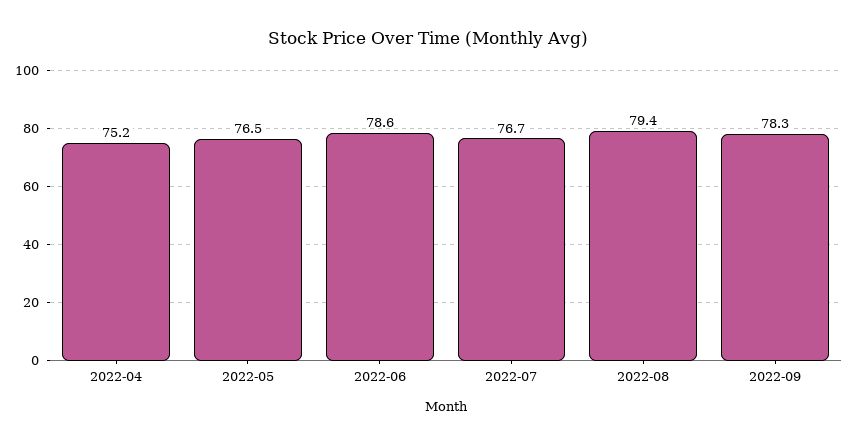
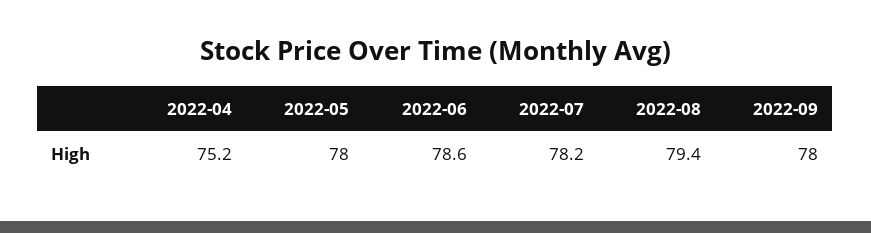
  {
    "2022-04": 75.2,
-   "2022-05": 76.5,
+   "2022-05": 78,
    "2022-06": 78.6,
-   "2022-07": 76.7,
+   "2022-07": 78.2,
    "2022-08": 79.4,
-   "2022-09": 78.3
+   "2022-09": 78
  }

